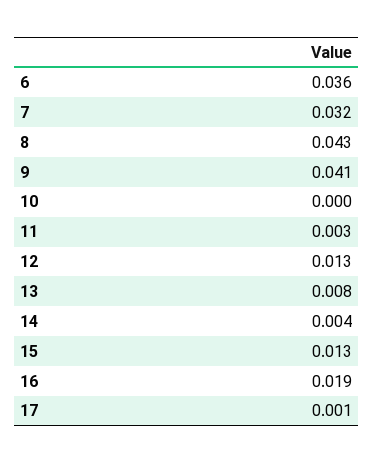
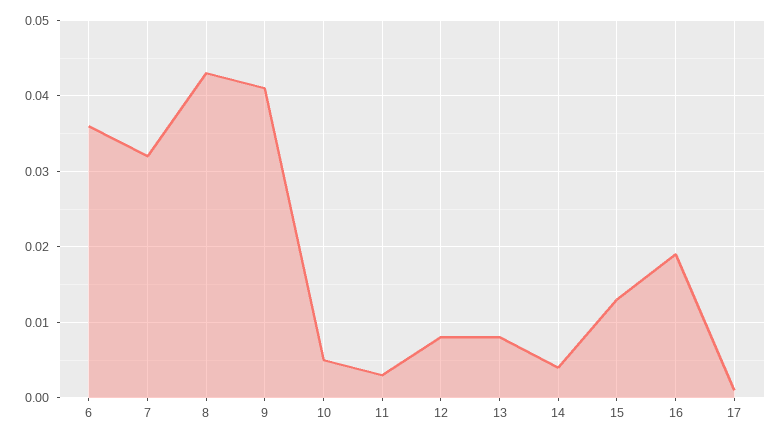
  {
    "6": 0.036,
    "7": 0.032,
    "8": 0.043,
    "9": 0.041,
-   "10": 0,
+   "10": 0.005,
    "11": 0.003,
-   "12": 0.013,
+   "12": 0.008,
    "13": 0.008,
    "14": 0.004,
    "15": 0.013,
    "16": 0.019,
    "17": 0.001
  }

